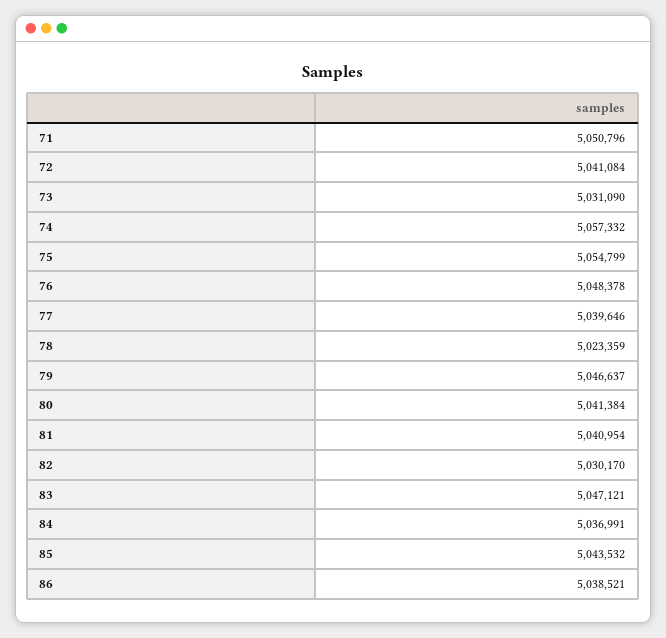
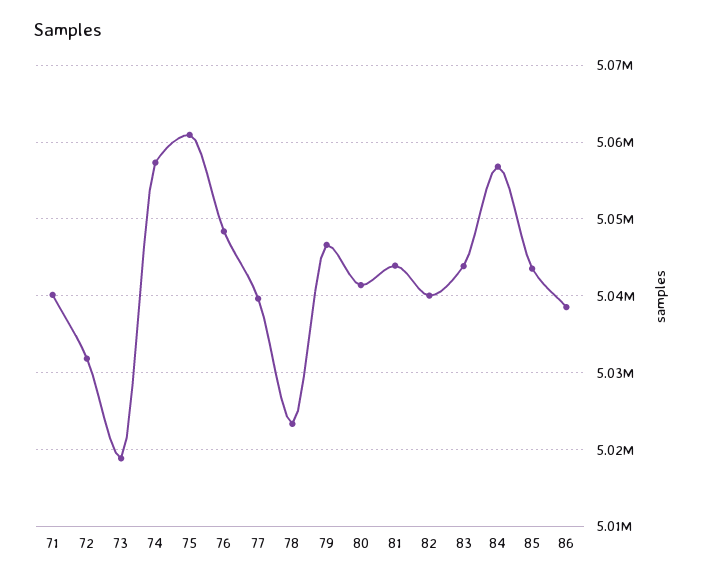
  {
-   "71": 5050796,
+   "71": 5040000,
-   "72": 5041084,
+   "72": 5032000,
-   "73": 5031090,
+   "73": 5019000,
    "74": 5057332,
-   "75": 5054799,
+   "75": 5061000,
    "76": 5048378,
    "77": 5039646,
    "78": 5023359,
    "79": 5046637,
    "80": 5041384,
-   "81": 5040954,
+   "81": 5044000,
-   "82": 5030170,
+   "82": 5040000,
-   "83": 5047121,
+   "83": 5044000,
-   "84": 5036991,
+   "84": 5057000,
    "85": 5043532,
    "86": 5038521
  }

